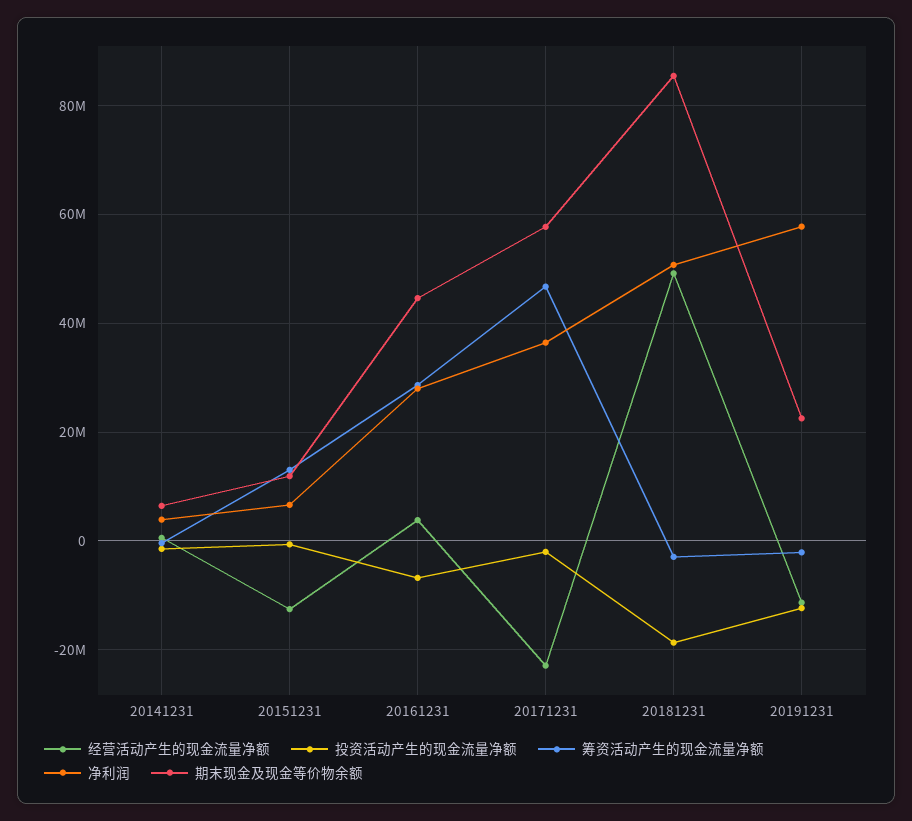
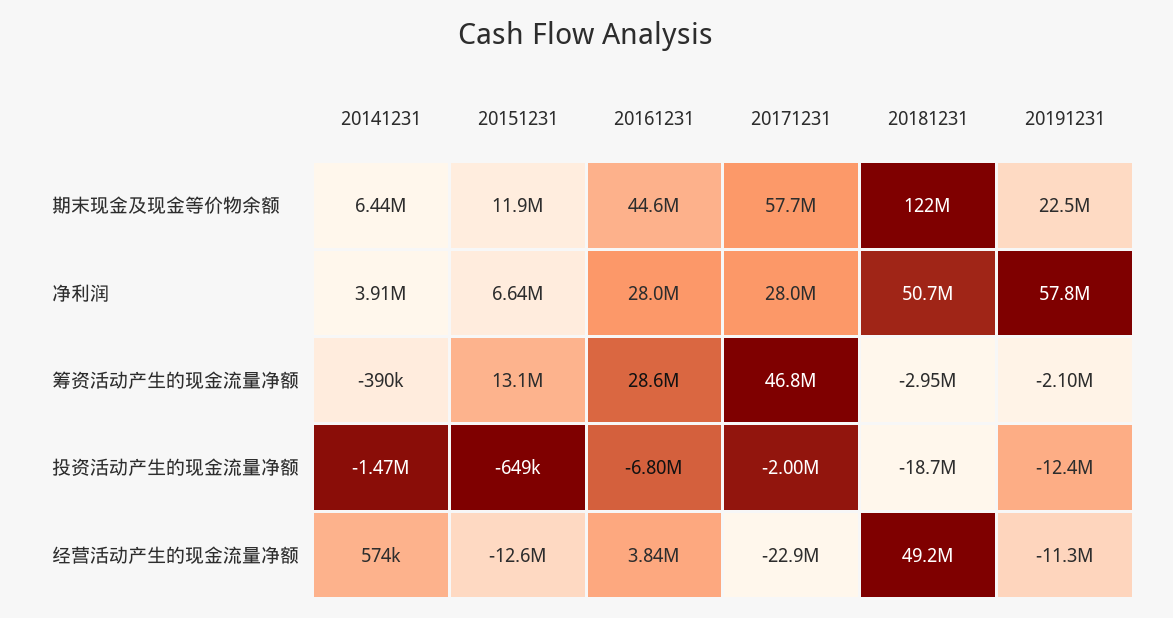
  {
    "经营活动产生的现金流量净额": {
      "20141231": 574000,
      "20151231": -12600000,
      "20161231": 3840000,
      "20171231": -22900000,
      "20181231": 49200000,
      "20191231": -11300000
    },
    "投资活动产生的现金流量净额": {
      "20141231": -1470000,
      "20151231": -649000,
      "20161231": -6800000,
      "20171231": -2000000,
      "20181231": -18700000,
      "20191231": -12400000
    },
    "筹资活动产生的现金流量净额": {
      "20141231": -390000,
      "20151231": 13100000,
      "20161231": 28600000,
      "20171231": 46800000,
      "20181231": -2950000,
      "20191231": -2100000
    },
    "净利润": {
      "20141231": 3910000,
      "20151231": 6640000,
      "20161231": 28000000,
-     "20171231": 36000000,
+     "20171231": 28000000,
      "20181231": 50700000,
      "20191231": 57800000
    },
    "期末现金及现金等价物余额": {
      "20141231": 6440000,
      "20151231": 11900000,
      "20161231": 44600000,
      "20171231": 57700000,
-     "20181231": 86000000,
+     "20181231": 122000000,
      "20191231": 22500000
    }
  }

